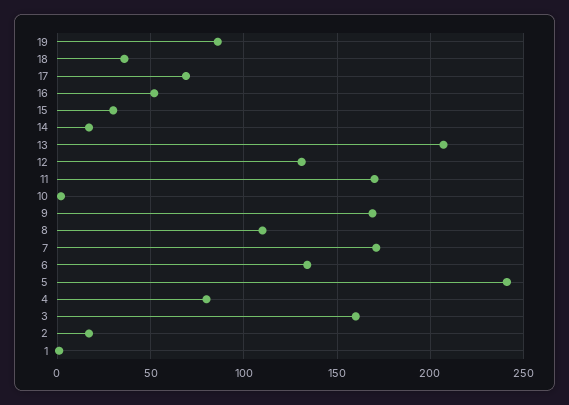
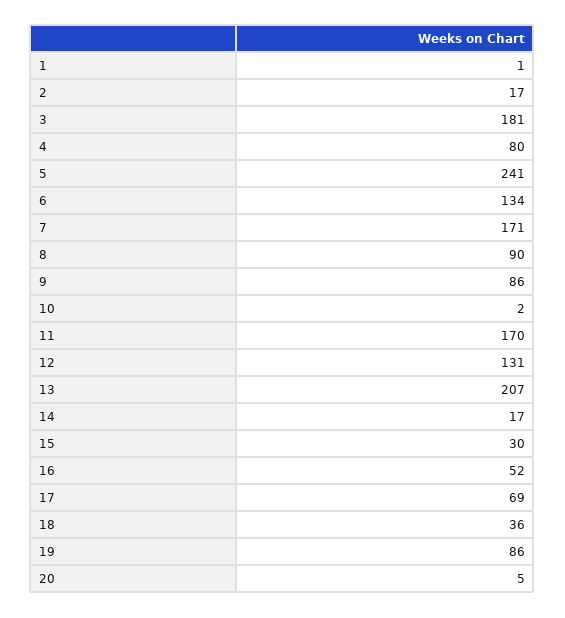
  {
    "19": 86,
    "18": 36,
    "17": 69,
    "16": 52,
    "15": 30,
    "14": 17,
    "13": 207,
    "12": 131,
    "11": 170,
    "10": 2,
-   "9": 170,
+   "9": 86,
-   "8": 110,
+   "8": 90,
    "7": 171,
    "6": 134,
    "5": 241,
    "4": 80,
-   "3": 160,
+   "3": 181,
    "2": 17,
-   "1": 1
+   "1": 1,
+   "20": 5
  }

